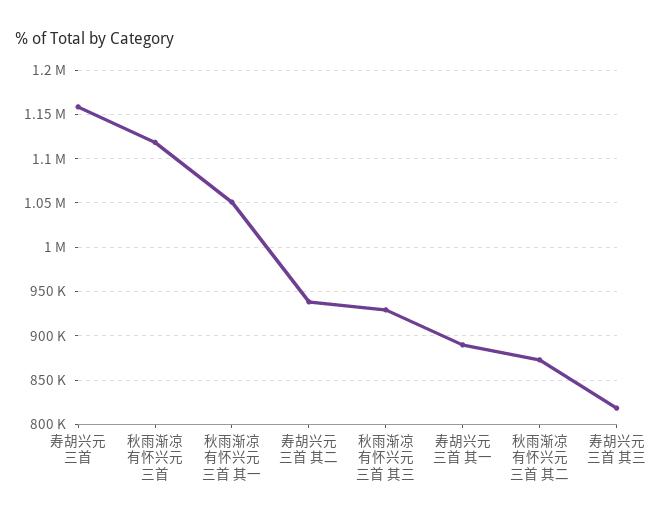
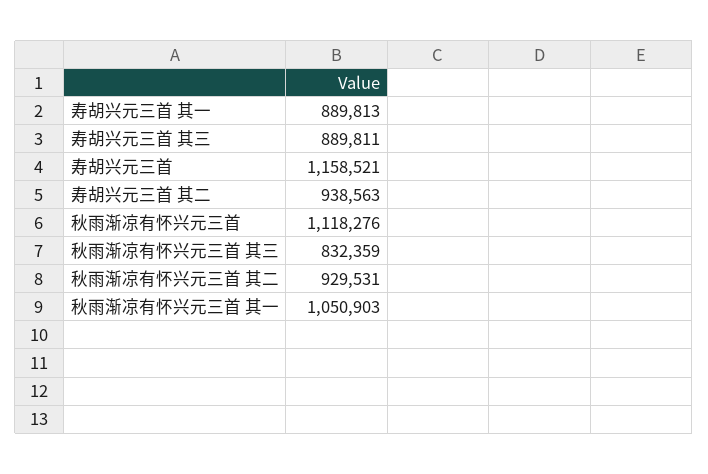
  {
    "寿胡兴元三首": 1158521,
    "秋雨渐凉有怀兴元三首": 1118276,
    "秋雨渐凉有怀兴元三首 其一": 1050903,
    "寿胡兴元三首 其二": 938563,
-   "秋雨渐凉有怀兴元三首 其三": 930000,
+   "秋雨渐凉有怀兴元三首 其三": 832359,
    "寿胡兴元三首 其一": 889813,
-   "秋雨渐凉有怀兴元三首 其二": 870000,
+   "秋雨渐凉有怀兴元三首 其二": 929531,
-   "寿胡兴元三首 其三": 820000
+   "寿胡兴元三首 其三": 889811
  }

